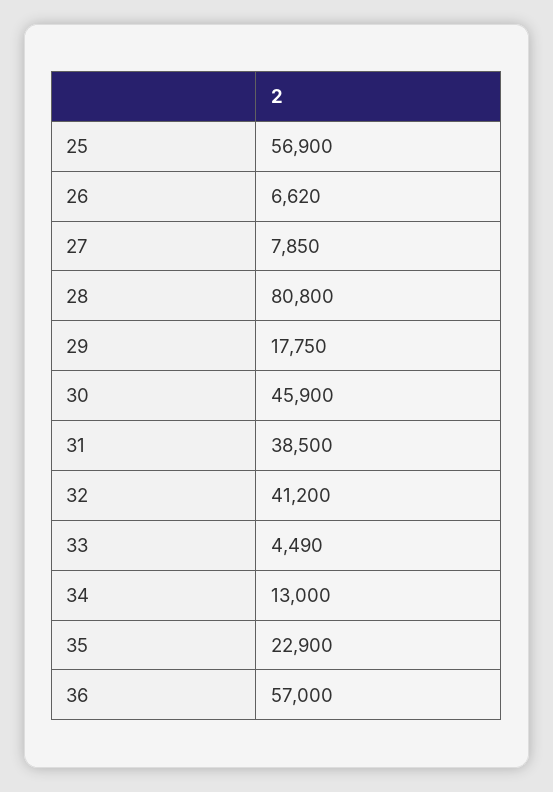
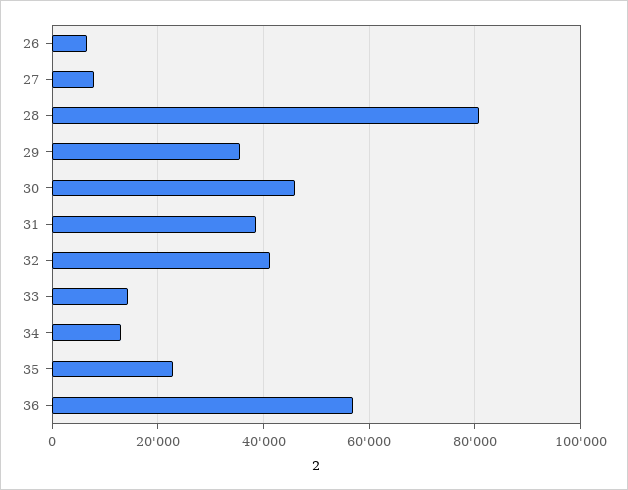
  {
-   "25": 56900,
    "26": 6620,
    "27": 7850,
    "28": 80800,
-   "29": 17750,
+   "29": 36000,
    "30": 45900,
    "31": 38500,
    "32": 41200,
-   "33": 4490,
+   "33": 14000,
    "34": 13000,
    "35": 22900,
    "36": 57000
  }

